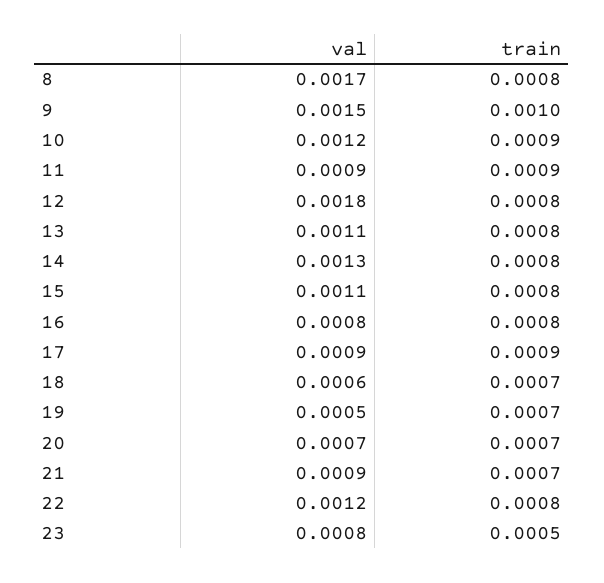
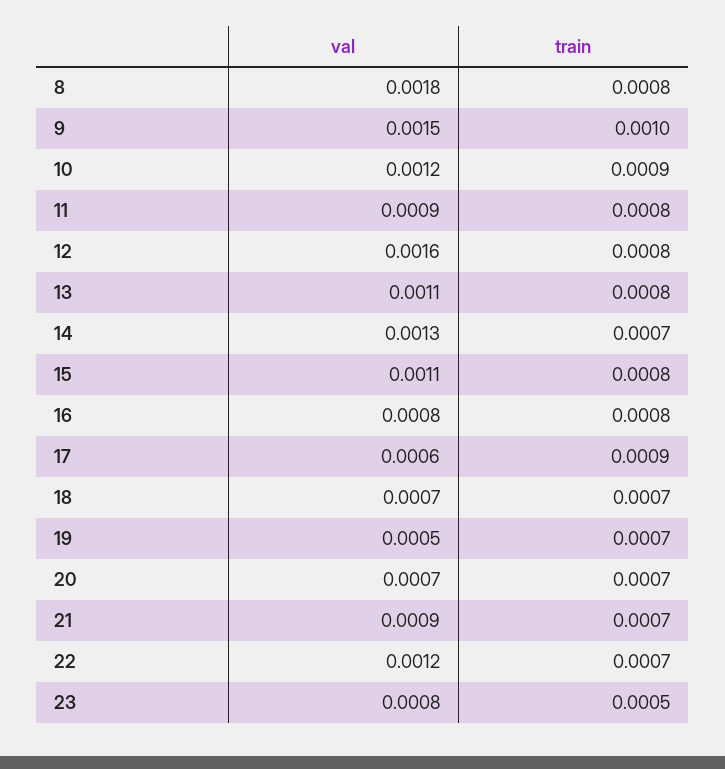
  {
    "val": {
-     "8": 0.0017,
+     "8": 0.0018,
      "9": 0.0015,
      "10": 0.0012,
      "11": 0.0009,
-     "12": 0.0018,
+     "12": 0.0016,
      "13": 0.0011,
      "14": 0.0013,
      "15": 0.0011,
      "16": 0.0008,
-     "17": 0.0009,
+     "17": 0.0006,
-     "18": 0.0006,
+     "18": 0.0007,
      "19": 0.0005,
      "20": 0.0007,
      "21": 0.0009,
      "22": 0.0012,
      "23": 0.0008
    },
    "train": {
      "8": 0.0008,
      "9": 0.001,
      "10": 0.0009,
-     "11": 0.0009,
+     "11": 0.0008,
      "12": 0.0008,
      "13": 0.0008,
-     "14": 0.0008,
+     "14": 0.0007,
      "15": 0.0008,
      "16": 0.0008,
      "17": 0.0009,
      "18": 0.0007,
      "19": 0.0007,
      "20": 0.0007,
      "21": 0.0007,
-     "22": 0.0008,
+     "22": 0.0007,
      "23": 0.0005
    }
  }

